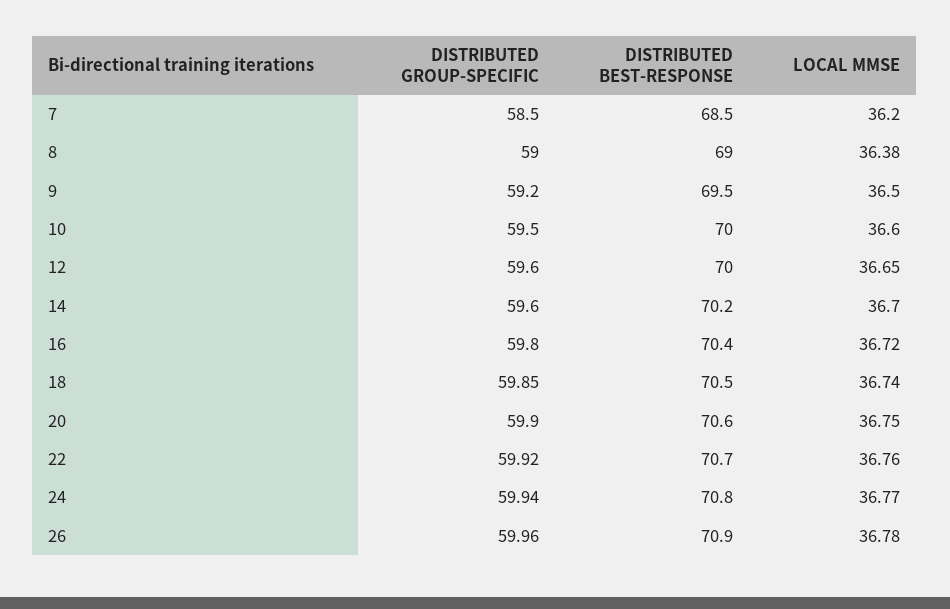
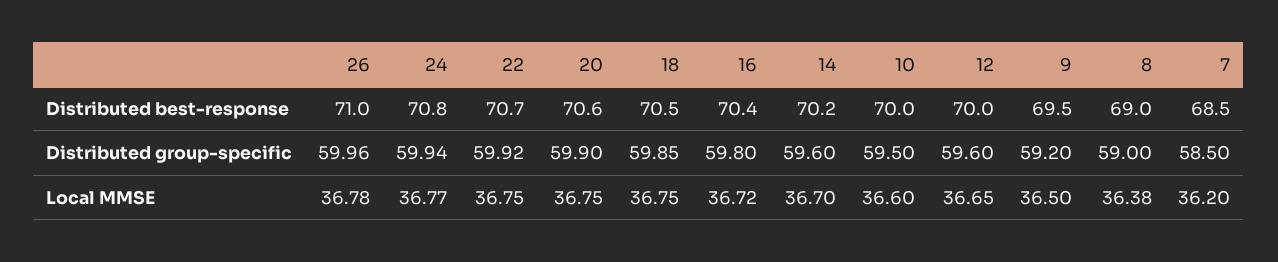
  {
    "DISTRIBUTED GROUP-SPECIFIC": {
      "7": 58.5,
      "8": 59,
      "9": 59.2,
      "10": 59.5,
      "12": 59.6,
      "14": 59.6,
      "16": 59.8,
      "18": 59.85,
      "20": 59.9,
      "22": 59.92,
      "24": 59.94,
      "26": 59.96
    },
    "DISTRIBUTED BEST-RESPONSE": {
      "7": 68.5,
      "8": 69,
      "9": 69.5,
      "10": 70,
      "12": 70,
      "14": 70.2,
      "16": 70.4,
      "18": 70.5,
      "20": 70.6,
      "22": 70.7,
      "24": 70.8,
-     "26": 70.9
+     "26": 71
    },
    "LOCAL MMSE": {
      "7": 36.2,
      "8": 36.38,
      "9": 36.5,
      "10": 36.6,
      "12": 36.65,
      "14": 36.7,
      "16": 36.72,
-     "18": 36.74,
+     "18": 36.75,
      "20": 36.75,
-     "22": 36.76,
+     "22": 36.75,
      "24": 36.77,
      "26": 36.78
    }
  }

